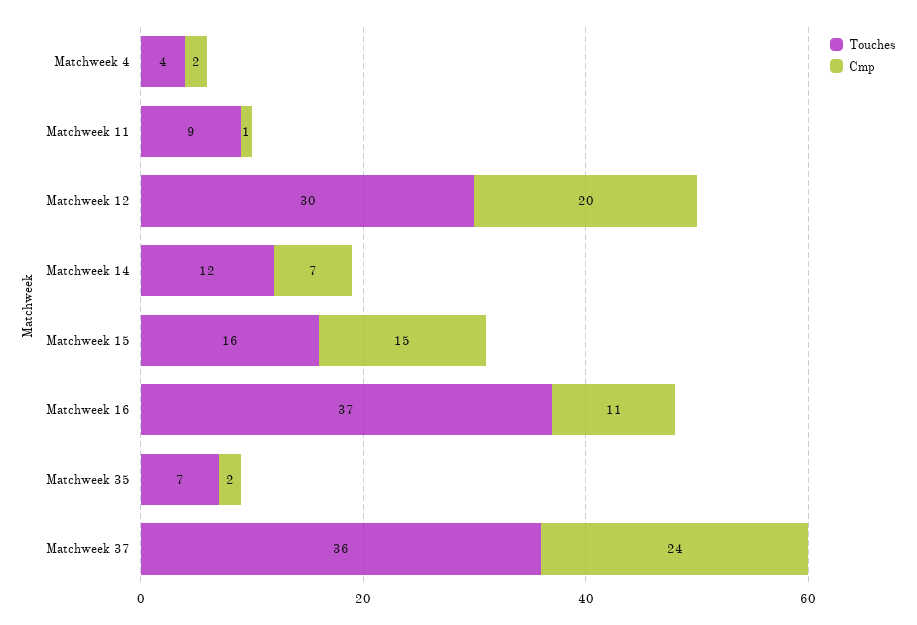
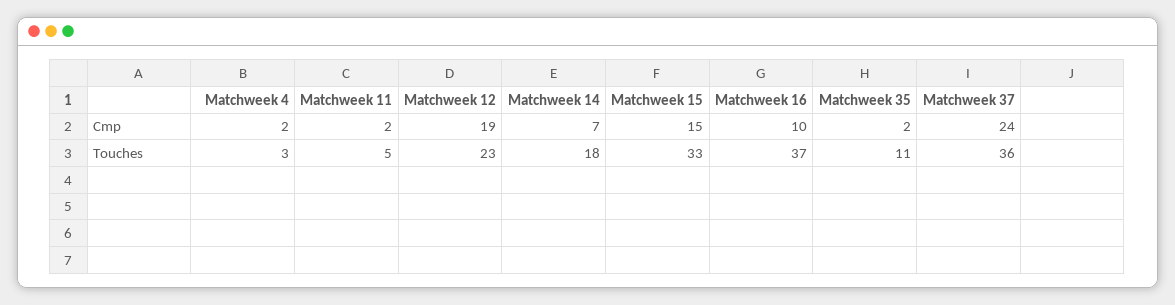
  {
    "Touches": {
-     "Matchweek 4": 4,
+     "Matchweek 4": 3,
-     "Matchweek 11": 9,
+     "Matchweek 11": 5,
-     "Matchweek 12": 30,
+     "Matchweek 12": 23,
-     "Matchweek 14": 12,
+     "Matchweek 14": 18,
-     "Matchweek 15": 16,
+     "Matchweek 15": 33,
      "Matchweek 16": 37,
-     "Matchweek 35": 7,
+     "Matchweek 35": 11,
      "Matchweek 37": 36
    },
    "Cmp": {
      "Matchweek 4": 2,
-     "Matchweek 11": 1,
+     "Matchweek 11": 2,
-     "Matchweek 12": 20,
+     "Matchweek 12": 19,
      "Matchweek 14": 7,
      "Matchweek 15": 15,
-     "Matchweek 16": 11,
+     "Matchweek 16": 10,
      "Matchweek 35": 2,
      "Matchweek 37": 24
    }
  }

